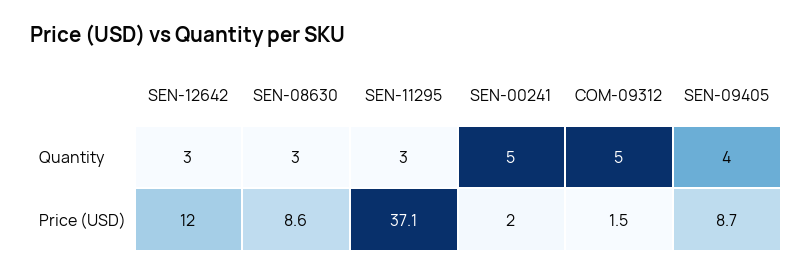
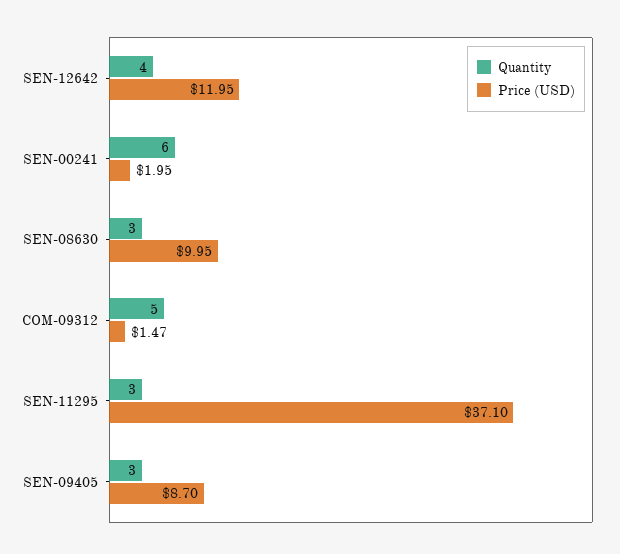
  {
    "Quantity": {
-     "SEN-12642": 3,
+     "SEN-12642": 4,
      "SEN-08630": 3,
      "SEN-11295": 3,
-     "SEN-00241": 5,
+     "SEN-00241": 6,
      "COM-09312": 5,
-     "SEN-09405": 4
+     "SEN-09405": 3
    },
    "Price (USD)": {
      "SEN-12642": 11.95,
-     "SEN-08630": 8.6,
+     "SEN-08630": 9.95,
      "SEN-11295": 37.1,
      "SEN-00241": 1.95,
      "COM-09312": 1.47,
      "SEN-09405": 8.7
    }
  }

